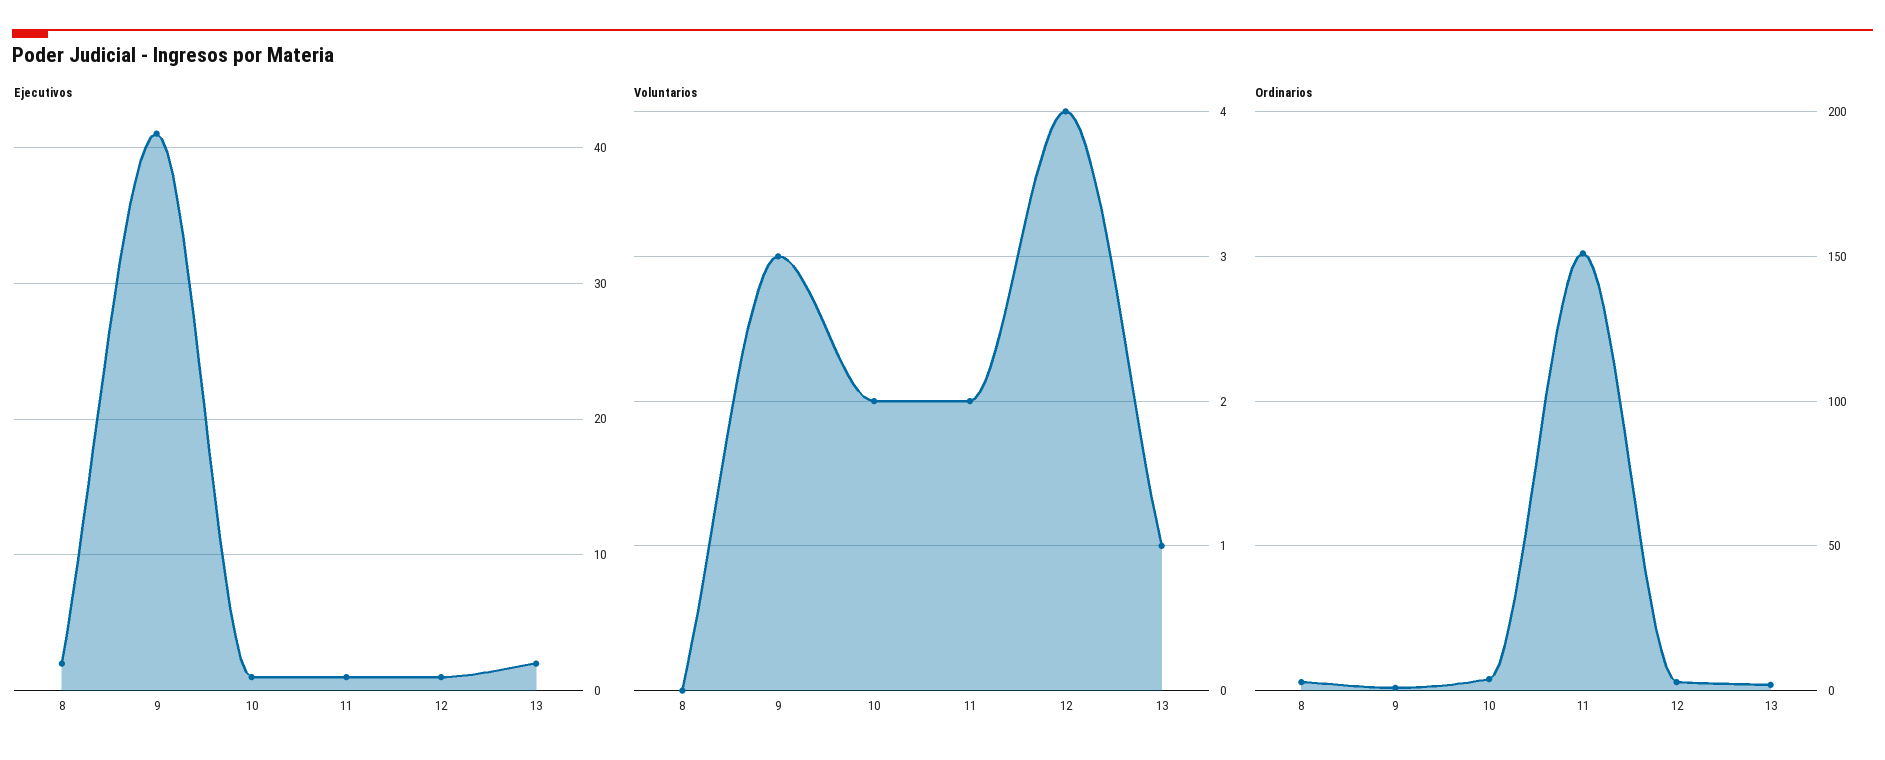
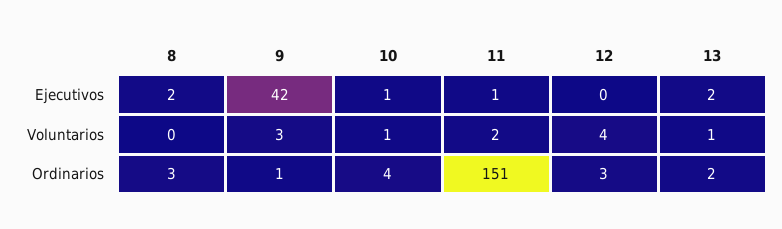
  {
    "Ejecutivos": {
      "8": 2,
-     "9": 41,
+     "9": 42,
      "10": 1,
      "11": 1,
-     "12": 1,
+     "12": 0,
      "13": 2
    },
    "Voluntarios": {
      "8": 0,
      "9": 3,
-     "10": 2,
+     "10": 1,
      "11": 2,
      "12": 4,
      "13": 1
    },
    "Ordinarios": {
      "8": 3,
      "9": 1,
      "10": 4,
      "11": 151,
      "12": 3,
      "13": 2
    }
  }

